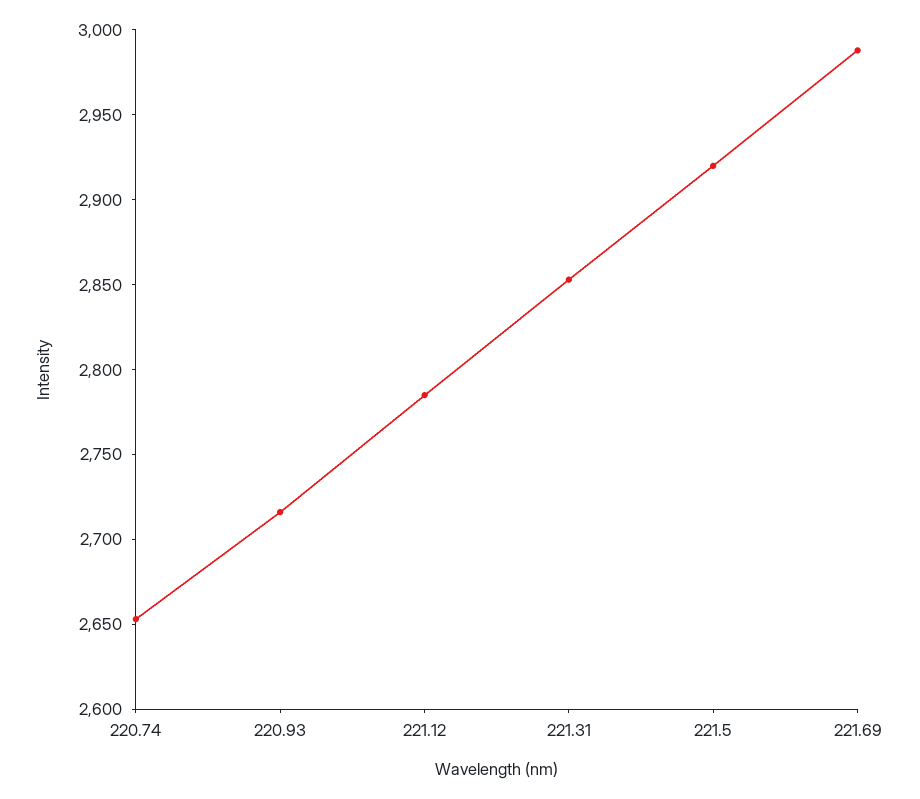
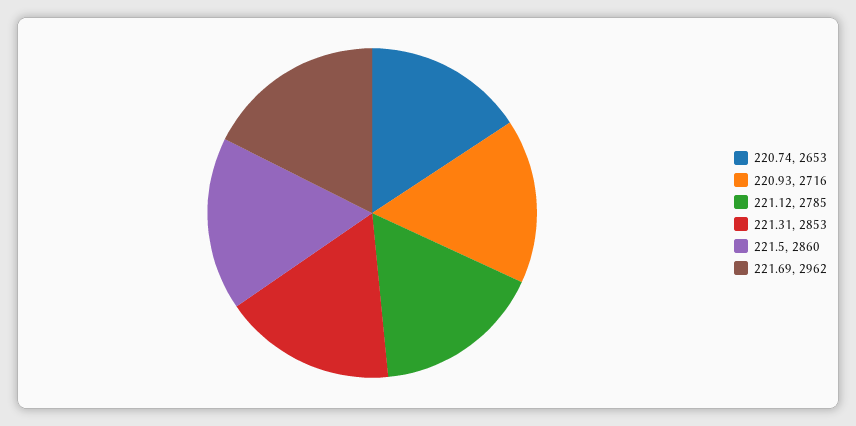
  {
    "220.74": 2653,
    "220.93": 2716,
    "221.12": 2785,
    "221.31": 2853,
-   "221.5": 2920,
+   "221.5": 2860,
-   "221.69": 2990
+   "221.69": 2962
  }

